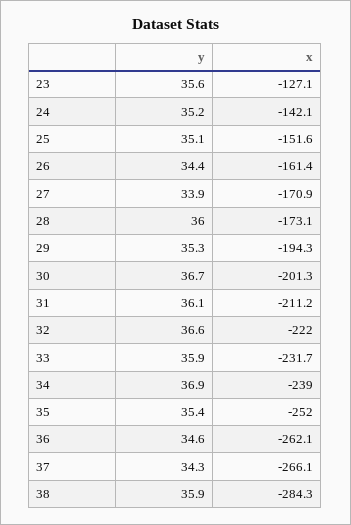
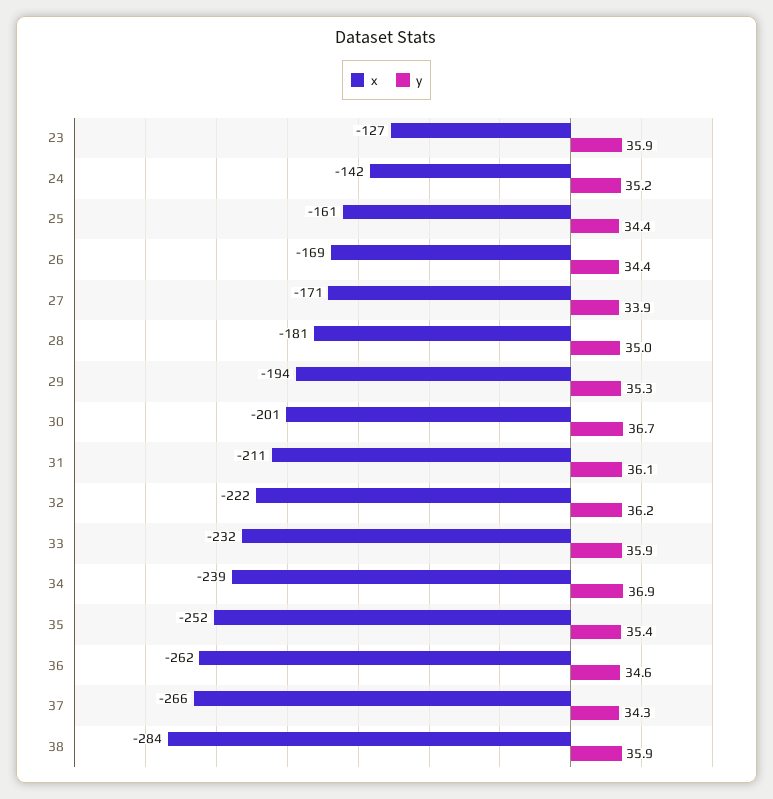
  {
    "y": {
-     "23": 35.6,
+     "23": 35.9,
      "24": 35.2,
-     "25": 35.1,
+     "25": 34.4,
      "26": 34.4,
      "27": 33.9,
-     "28": 36,
+     "28": 35,
      "29": 35.3,
      "30": 36.7,
      "31": 36.1,
-     "32": 36.6,
+     "32": 36.2,
      "33": 35.9,
      "34": 36.9,
      "35": 35.4,
      "36": 34.6,
      "37": 34.3,
      "38": 35.9
    },
    "x": {
      "23": -127.1,
      "24": -142.1,
-     "25": -151.6,
+     "25": -161,
-     "26": -161.4,
+     "26": -169,
      "27": -170.9,
-     "28": -173.1,
+     "28": -181,
      "29": -194.3,
      "30": -201.3,
      "31": -211.2,
      "32": -222,
      "33": -231.7,
      "34": -239,
      "35": -252,
      "36": -262.1,
      "37": -266.1,
      "38": -284.3
    }
  }

